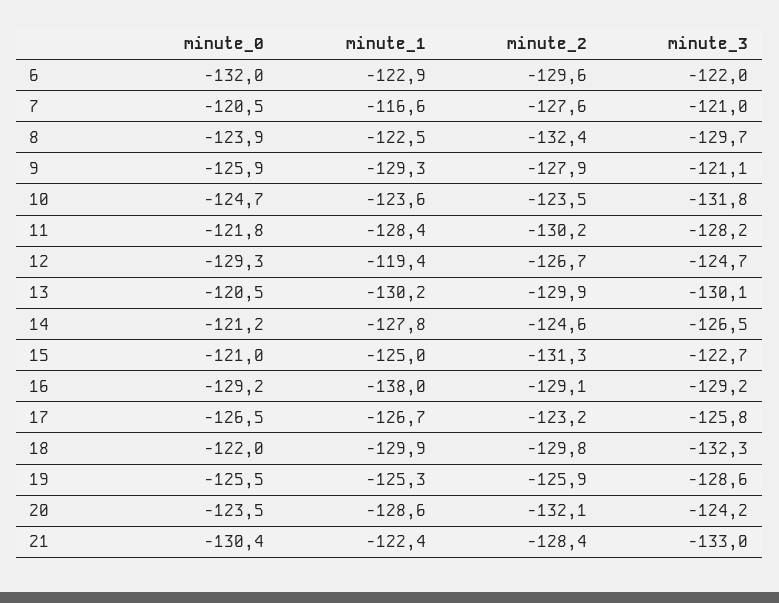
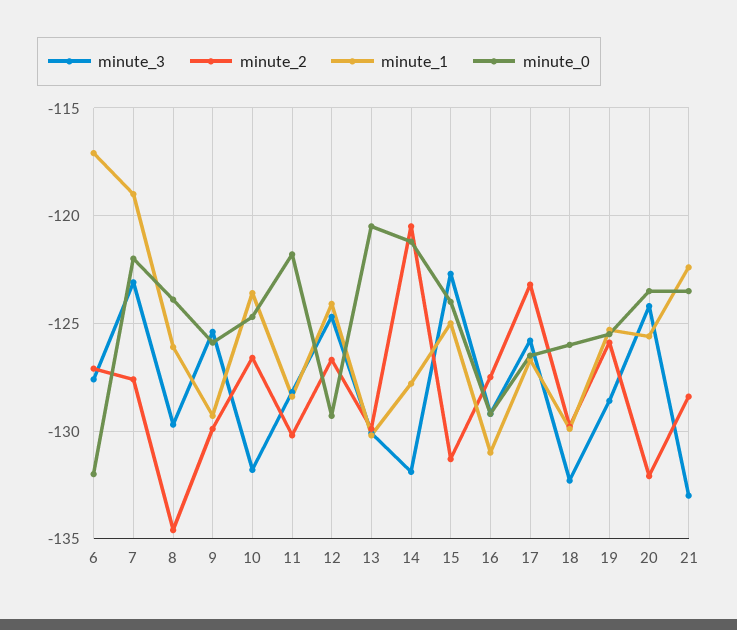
  {
    "minute_0": {
      "6": -132,
-     "7": -120.5,
+     "7": -122,
      "8": -123.9,
      "9": -125.9,
      "10": -124.7,
      "11": -121.8,
      "12": -129.3,
      "13": -120.5,
      "14": -121.2,
-     "15": -121,
+     "15": -124,
      "16": -129.2,
      "17": -126.5,
-     "18": -122,
+     "18": -126,
      "19": -125.5,
      "20": -123.5,
-     "21": -130.4
+     "21": -123.5
    },
    "minute_1": {
-     "6": -122.9,
+     "6": -117,
-     "7": -116.6,
+     "7": -119,
-     "8": -122.5,
+     "8": -126,
      "9": -129.3,
      "10": -123.6,
      "11": -128.4,
-     "12": -119.4,
+     "12": -124,
      "13": -130.2,
      "14": -127.8,
      "15": -125,
-     "16": -138,
+     "16": -131,
      "17": -126.7,
      "18": -129.9,
      "19": -125.3,
-     "20": -128.6,
+     "20": -125.5,
      "21": -122.4
    },
    "minute_2": {
-     "6": -129.6,
+     "6": -127,
      "7": -127.6,
-     "8": -132.4,
+     "8": -134.5,
-     "9": -127.9,
+     "9": -130,
-     "10": -123.5,
+     "10": -126.5,
      "11": -130.2,
      "12": -126.7,
      "13": -129.9,
-     "14": -124.6,
+     "14": -120.5,
      "15": -131.3,
-     "16": -129.1,
+     "16": -127.5,
      "17": -123.2,
      "18": -129.8,
      "19": -125.9,
      "20": -132.1,
      "21": -128.4
    },
    "minute_3": {
-     "6": -122,
+     "6": -127.5,
-     "7": -121,
+     "7": -123,
      "8": -129.7,
-     "9": -121.1,
+     "9": -125.5,
      "10": -131.8,
      "11": -128.2,
      "12": -124.7,
      "13": -130.1,
-     "14": -126.5,
+     "14": -132,
      "15": -122.7,
      "16": -129.2,
      "17": -125.8,
      "18": -132.3,
      "19": -128.6,
      "20": -124.2,
      "21": -133
    }
  }

